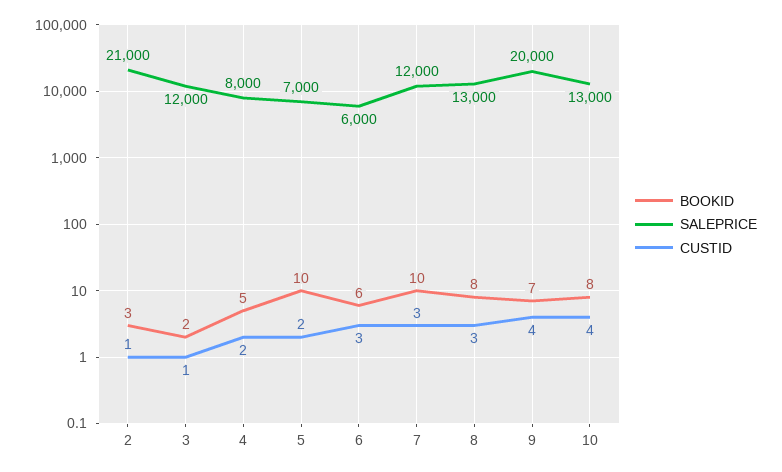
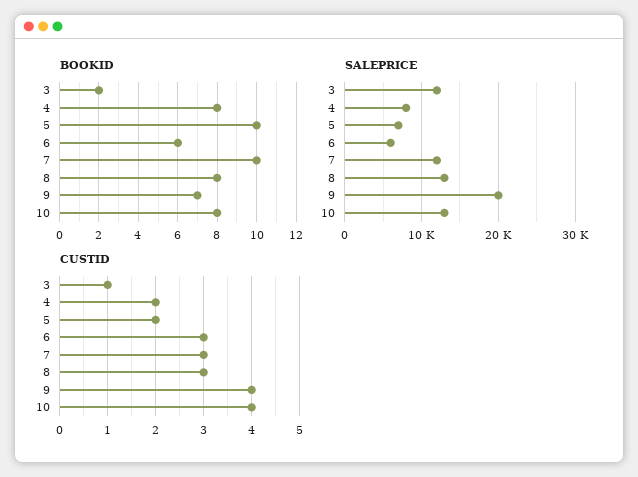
  {
    "BOOKID": {
-     "2": 3,
      "3": 2,
-     "4": 5,
+     "4": 8,
      "5": 10,
      "6": 6,
      "7": 10,
      "8": 8,
      "9": 7,
      "10": 8
    },
    "SALEPRICE": {
-     "2": 21000,
      "3": 12000,
      "4": 8000,
      "5": 7000,
      "6": 6000,
      "7": 12000,
      "8": 13000,
      "9": 20000,
      "10": 13000
    },
    "CUSTID": {
-     "2": 1,
      "3": 1,
      "4": 2,
      "5": 2,
      "6": 3,
      "7": 3,
      "8": 3,
      "9": 4,
      "10": 4
    }
  }

